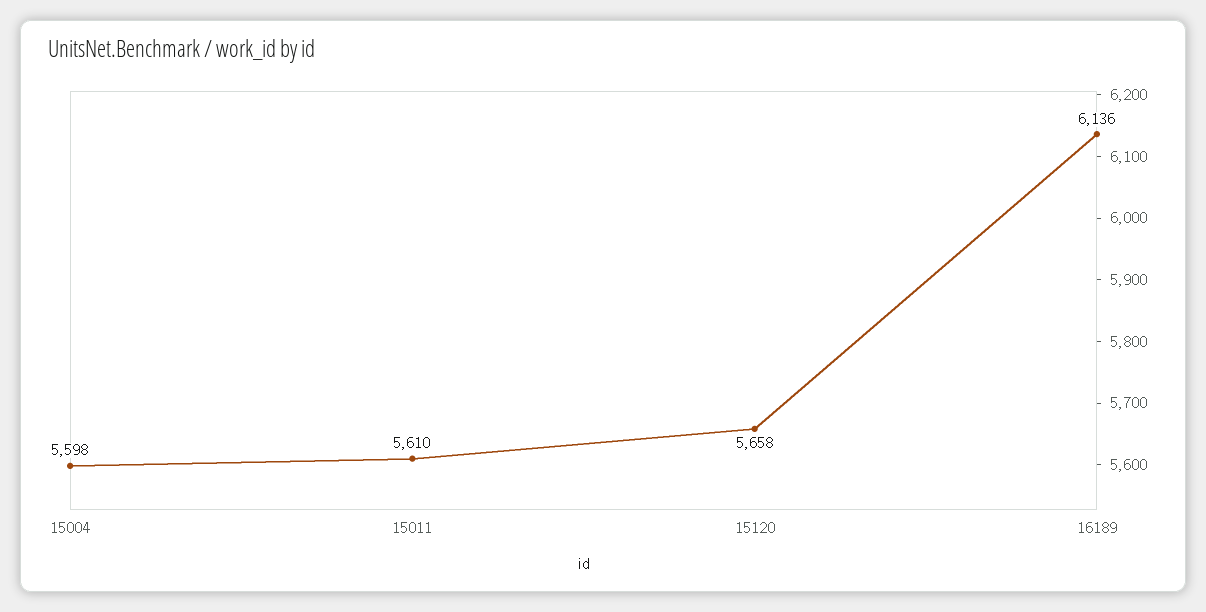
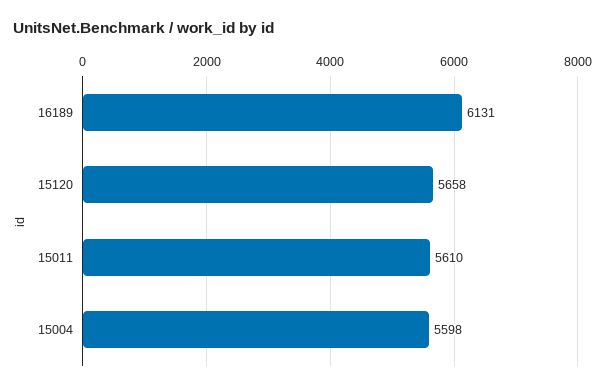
  {
    "15004": 5598,
    "15011": 5610,
    "15120": 5658,
-   "16189": 6136
+   "16189": 6131
  }

